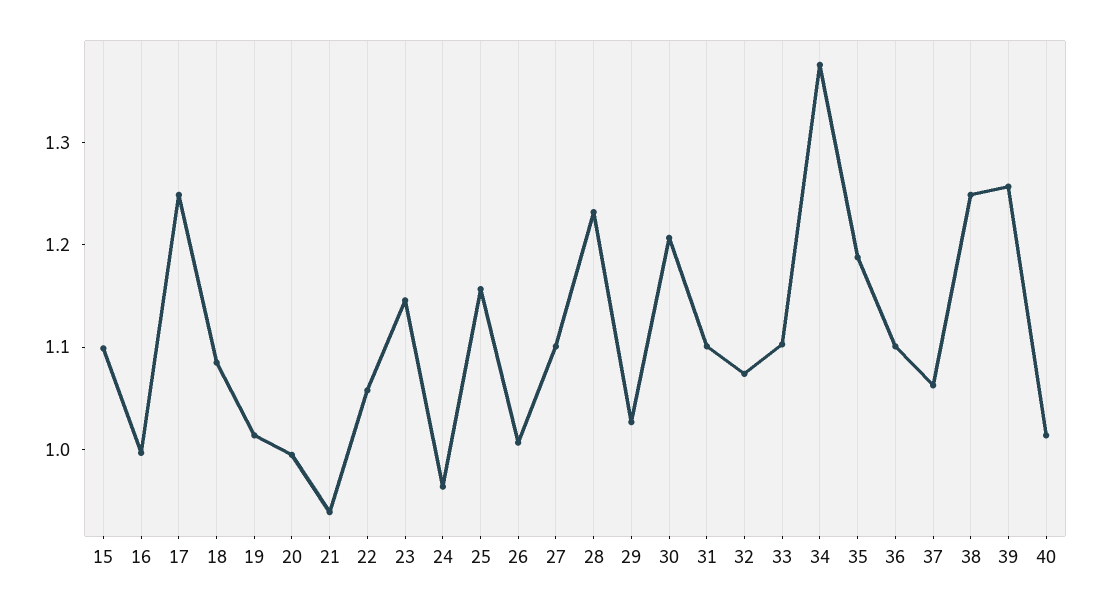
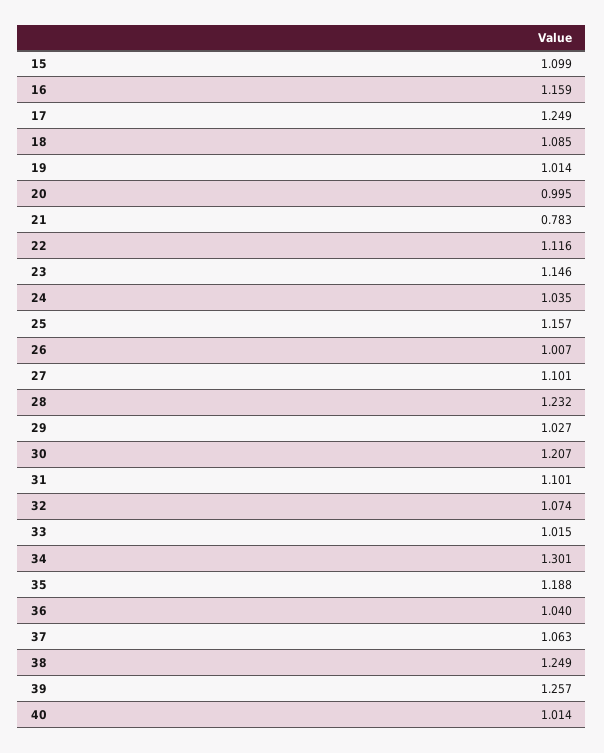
  {
    "15": 1.099,
-   "16": 1,
+   "16": 1.159,
    "17": 1.249,
    "18": 1.085,
    "19": 1.014,
    "20": 0.995,
-   "21": 0.94,
+   "21": 0.783,
-   "22": 1.06,
+   "22": 1.116,
    "23": 1.146,
-   "24": 0.96,
+   "24": 1.035,
    "25": 1.157,
    "26": 1.007,
    "27": 1.101,
    "28": 1.232,
    "29": 1.027,
    "30": 1.207,
    "31": 1.101,
    "32": 1.074,
-   "33": 1.1,
+   "33": 1.015,
-   "34": 1.38,
+   "34": 1.301,
    "35": 1.188,
-   "36": 1.1,
+   "36": 1.04,
    "37": 1.063,
    "38": 1.249,
    "39": 1.257,
    "40": 1.014
  }

